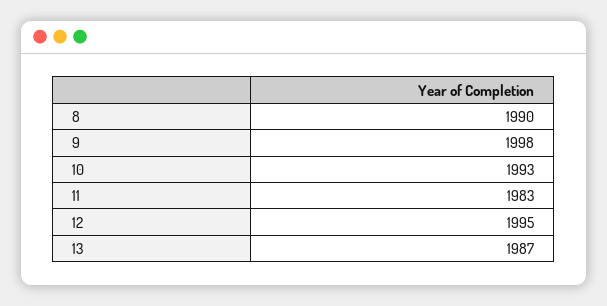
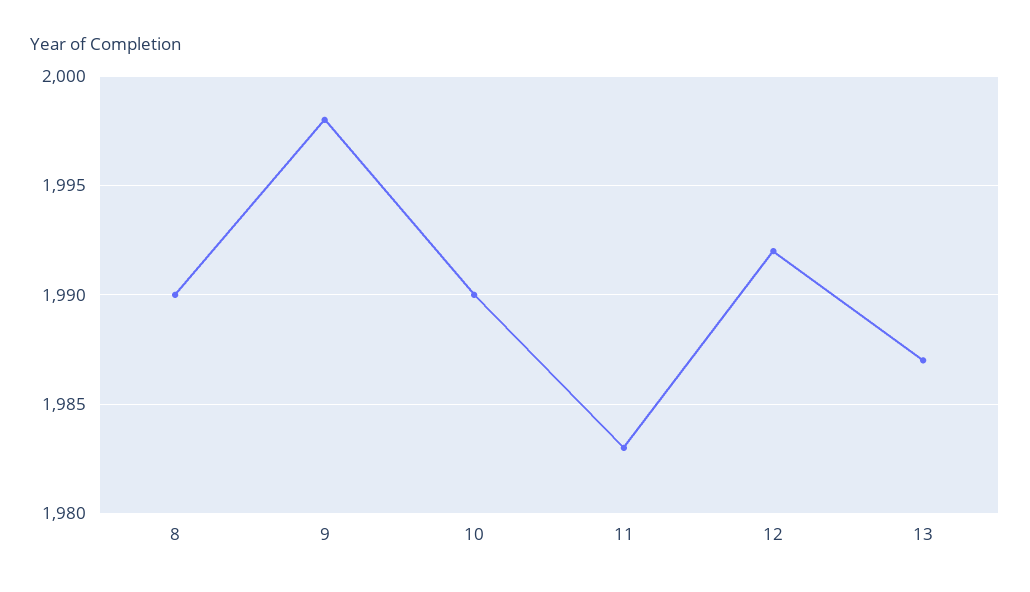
  {
    "8": 1990,
    "9": 1998,
-   "10": 1993,
+   "10": 1990,
    "11": 1983,
-   "12": 1995,
+   "12": 1992,
    "13": 1987
  }

